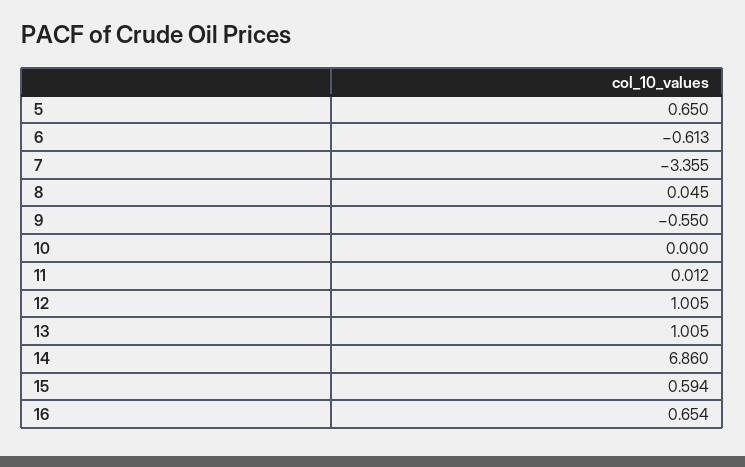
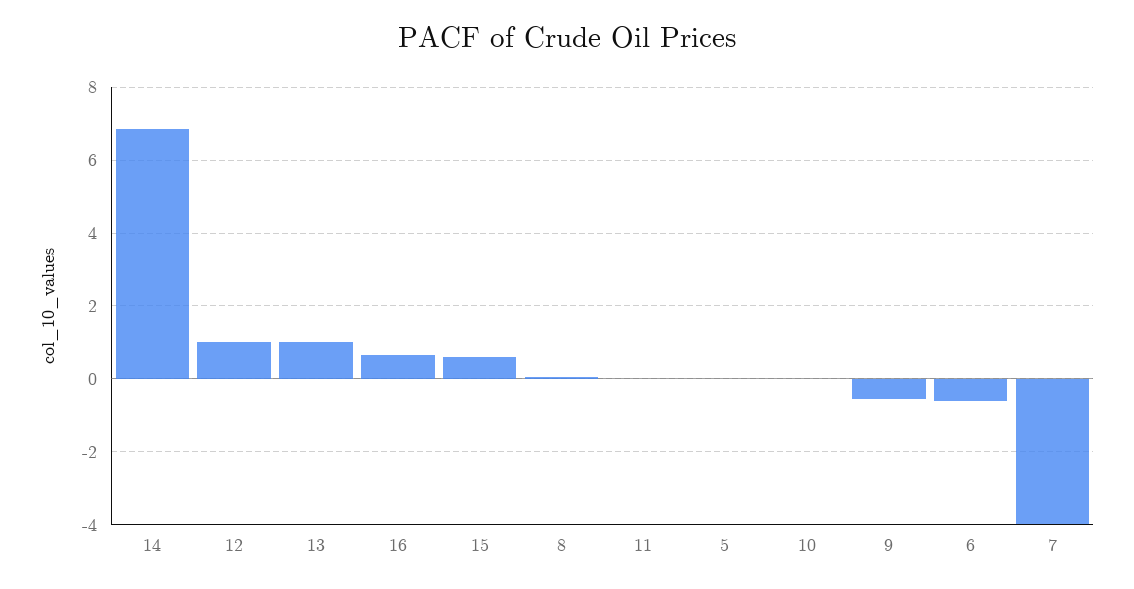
  {
-   "5": 0.65,
+   "5": 0,
    "6": -0.613,
-   "7": -3.355,
+   "7": -4,
    "8": 0.045,
    "9": -0.55,
    "10": 0,
    "11": 0.012,
    "12": 1.005,
    "13": 1.005,
    "14": 6.86,
    "15": 0.594,
    "16": 0.654
  }

